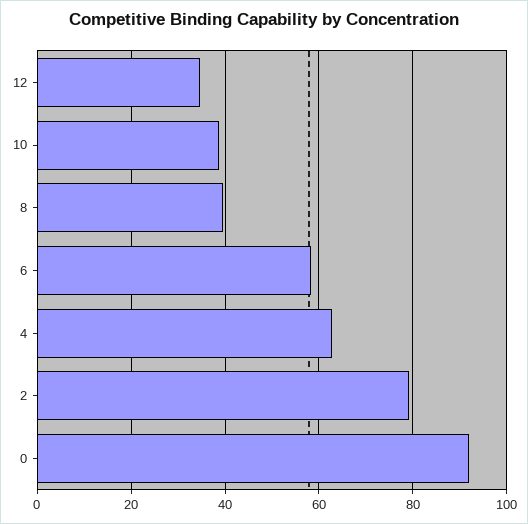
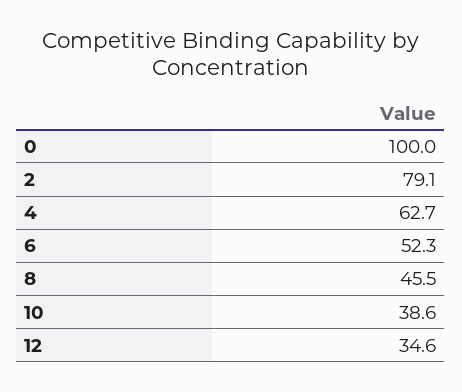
  {
    "12": 34.6,
    "10": 38.6,
-   "8": 40,
+   "8": 45.5,
-   "6": 58,
+   "6": 52.3,
    "4": 62.7,
    "2": 79.1,
-   "0": 92
+   "0": 100
  }

